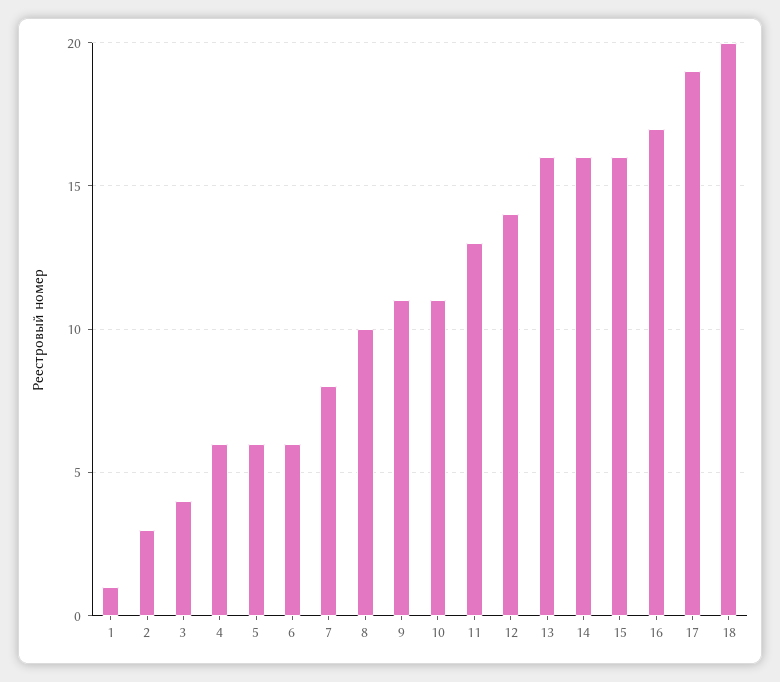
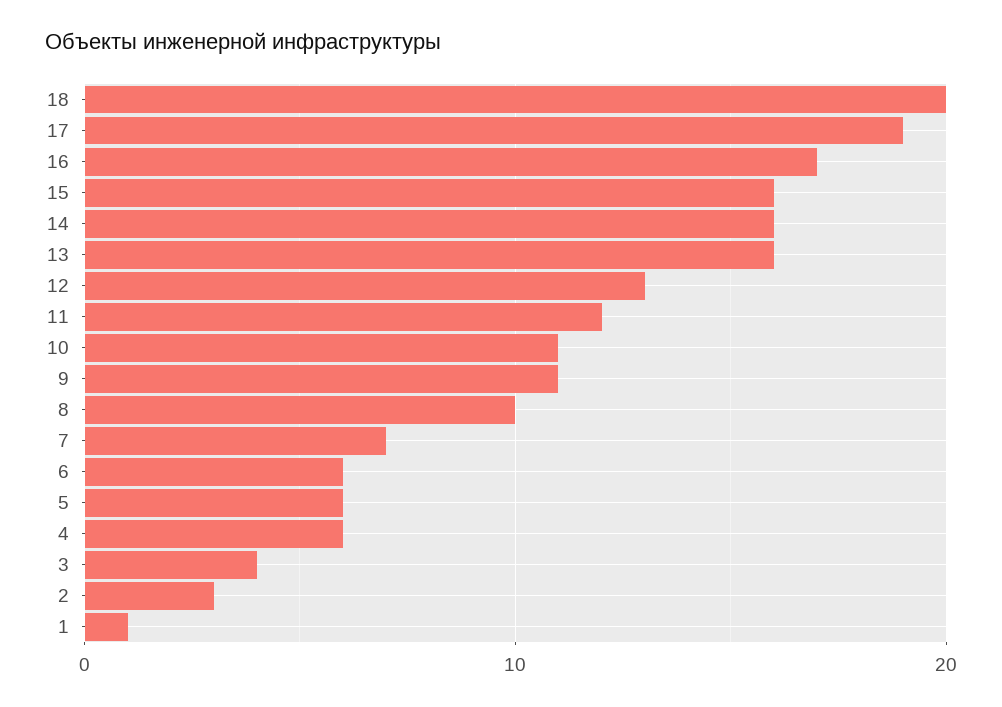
  {
    "1": 1,
    "2": 3,
    "3": 4,
    "4": 6,
    "5": 6,
    "6": 6,
-   "7": 8,
+   "7": 7,
    "8": 10,
    "9": 11,
    "10": 11,
-   "11": 13,
+   "11": 12,
-   "12": 14,
+   "12": 13,
    "13": 16,
    "14": 16,
    "15": 16,
    "16": 17,
    "17": 19,
    "18": 20
  }

